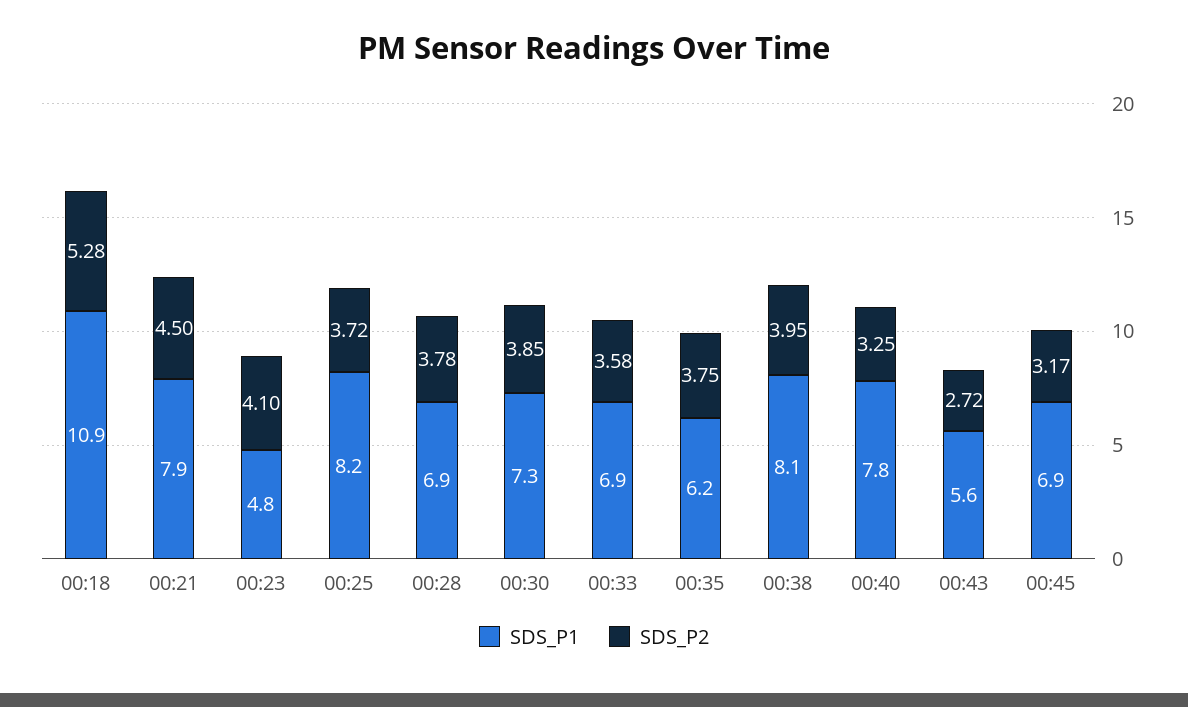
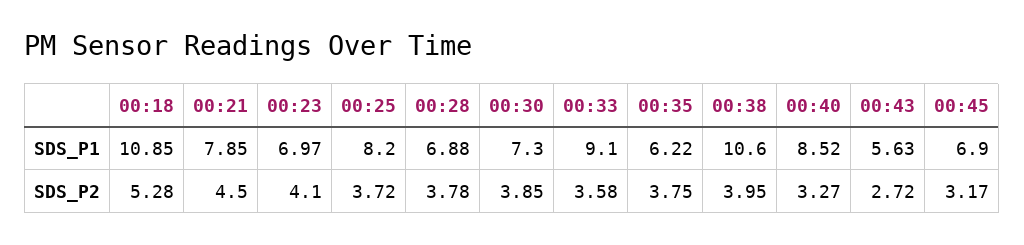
  {
    "SDS_P1": {
      "00:18": 10.85,
      "00:21": 7.85,
-     "00:23": 4.8,
+     "00:23": 6.97,
      "00:25": 8.2,
      "00:28": 6.88,
      "00:30": 7.3,
-     "00:33": 6.9,
+     "00:33": 9.1,
      "00:35": 6.22,
-     "00:38": 8.1,
+     "00:38": 10.6,
-     "00:40": 7.8,
+     "00:40": 8.52,
      "00:43": 5.63,
      "00:45": 6.9
    },
    "SDS_P2": {
      "00:18": 5.28,
      "00:21": 4.5,
      "00:23": 4.1,
      "00:25": 3.72,
      "00:28": 3.78,
      "00:30": 3.85,
      "00:33": 3.58,
      "00:35": 3.75,
      "00:38": 3.95,
-     "00:40": 3.25,
+     "00:40": 3.27,
      "00:43": 2.72,
      "00:45": 3.17
    }
  }

